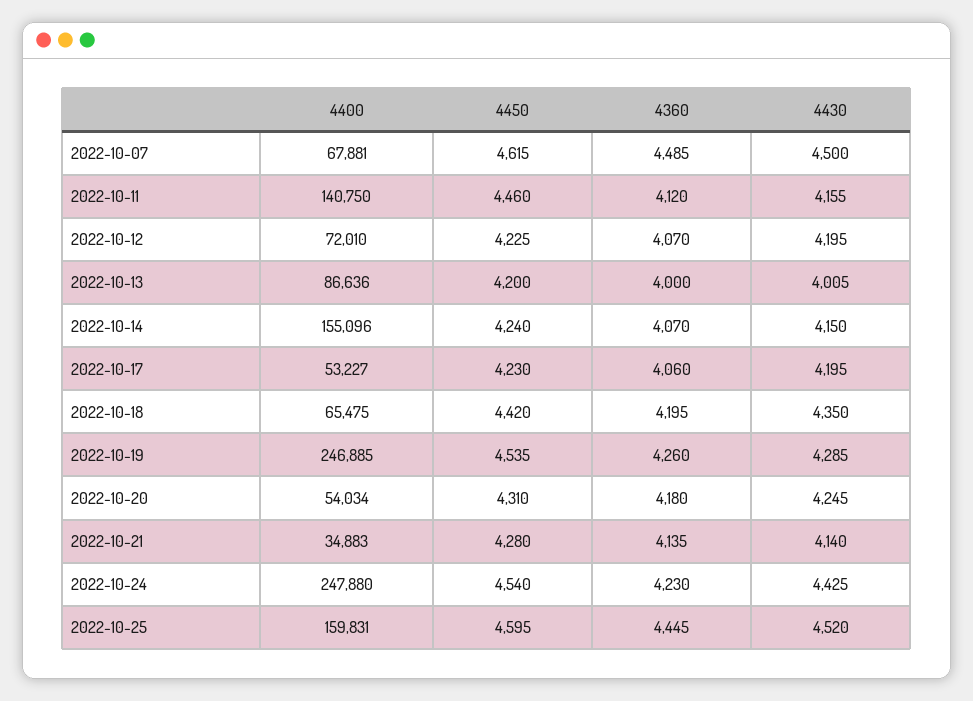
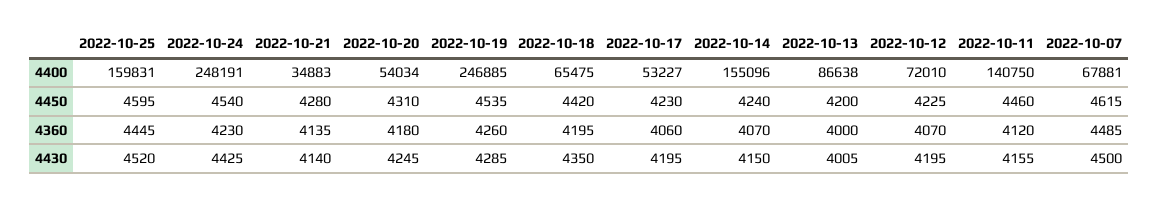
  {
    "4400": {
      "2022-10-07": 67881,
      "2022-10-11": 140750,
      "2022-10-12": 72010,
-     "2022-10-13": 86636,
+     "2022-10-13": 86638,
      "2022-10-14": 155096,
      "2022-10-17": 53227,
      "2022-10-18": 65475,
      "2022-10-19": 246885,
      "2022-10-20": 54034,
      "2022-10-21": 34883,
-     "2022-10-24": 247880,
+     "2022-10-24": 248191,
      "2022-10-25": 159831
    },
    "4450": {
      "2022-10-07": 4615,
      "2022-10-11": 4460,
      "2022-10-12": 4225,
      "2022-10-13": 4200,
      "2022-10-14": 4240,
      "2022-10-17": 4230,
      "2022-10-18": 4420,
      "2022-10-19": 4535,
      "2022-10-20": 4310,
      "2022-10-21": 4280,
      "2022-10-24": 4540,
      "2022-10-25": 4595
    },
    "4360": {
      "2022-10-07": 4485,
      "2022-10-11": 4120,
      "2022-10-12": 4070,
      "2022-10-13": 4000,
      "2022-10-14": 4070,
      "2022-10-17": 4060,
      "2022-10-18": 4195,
      "2022-10-19": 4260,
      "2022-10-20": 4180,
      "2022-10-21": 4135,
      "2022-10-24": 4230,
      "2022-10-25": 4445
    },
    "4430": {
      "2022-10-07": 4500,
      "2022-10-11": 4155,
      "2022-10-12": 4195,
      "2022-10-13": 4005,
      "2022-10-14": 4150,
      "2022-10-17": 4195,
      "2022-10-18": 4350,
      "2022-10-19": 4285,
      "2022-10-20": 4245,
      "2022-10-21": 4140,
      "2022-10-24": 4425,
      "2022-10-25": 4520
    }
  }

